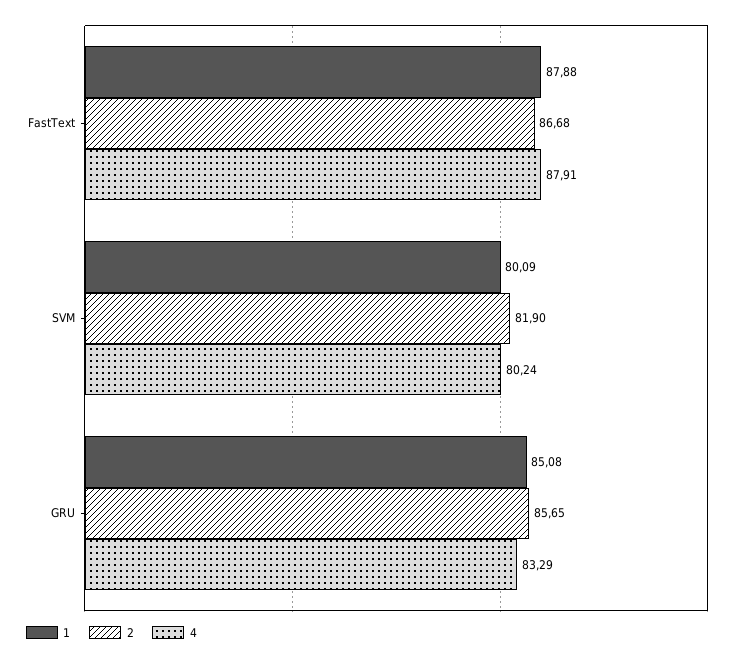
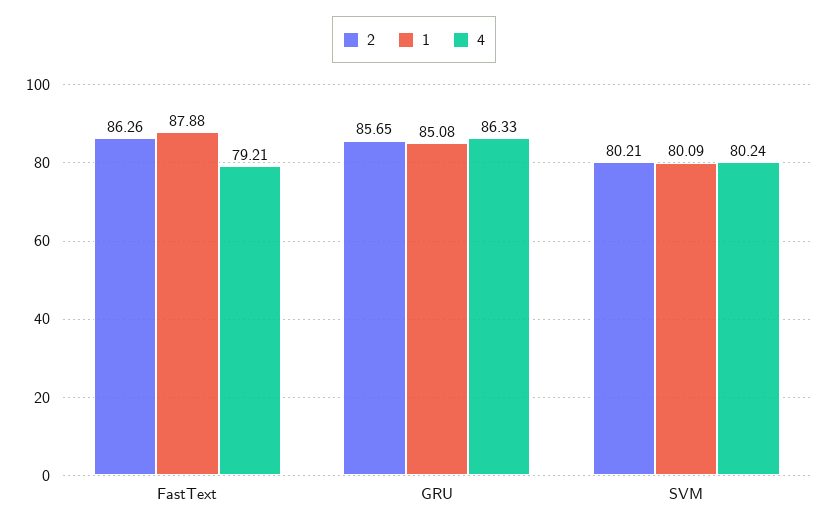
  {
    "1": {
      "FastText": 87.88,
      "SVM": 80.09,
      "GRU": 85.08
    },
    "2": {
-     "FastText": 86.68,
+     "FastText": 86.26,
-     "SVM": 81.9,
+     "SVM": 80.21,
      "GRU": 85.65
    },
    "4": {
-     "FastText": 87.91,
+     "FastText": 79.21,
      "SVM": 80.24,
-     "GRU": 83.29
+     "GRU": 86.33
    }
  }

